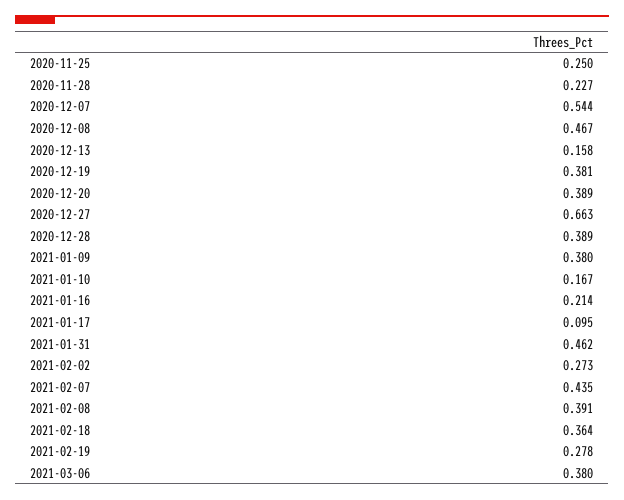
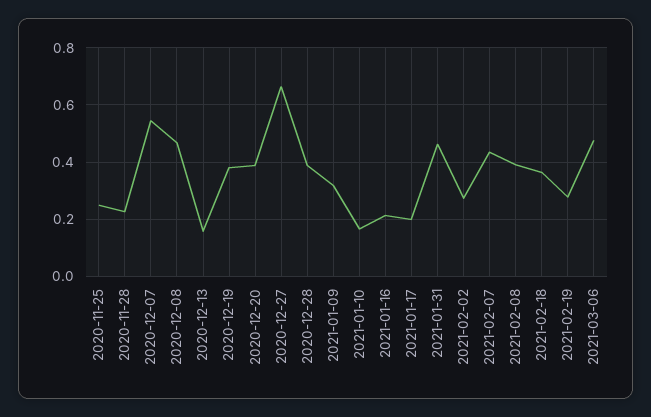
  {
    "2020-11-25": 0.25,
    "2020-11-28": 0.227,
    "2020-12-07": 0.544,
    "2020-12-08": 0.467,
    "2020-12-13": 0.158,
    "2020-12-19": 0.381,
    "2020-12-20": 0.389,
    "2020-12-27": 0.663,
    "2020-12-28": 0.389,
-   "2021-01-09": 0.38,
+   "2021-01-09": 0.325,
    "2021-01-10": 0.167,
    "2021-01-16": 0.214,
-   "2021-01-17": 0.095,
+   "2021-01-17": 0.2,
    "2021-01-31": 0.462,
    "2021-02-02": 0.273,
    "2021-02-07": 0.435,
    "2021-02-08": 0.391,
    "2021-02-18": 0.364,
    "2021-02-19": 0.278,
-   "2021-03-06": 0.38
+   "2021-03-06": 0.475
  }

